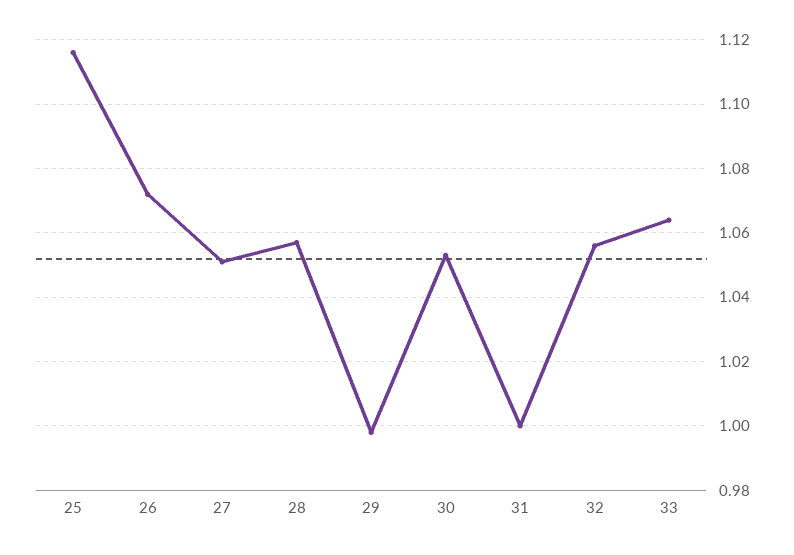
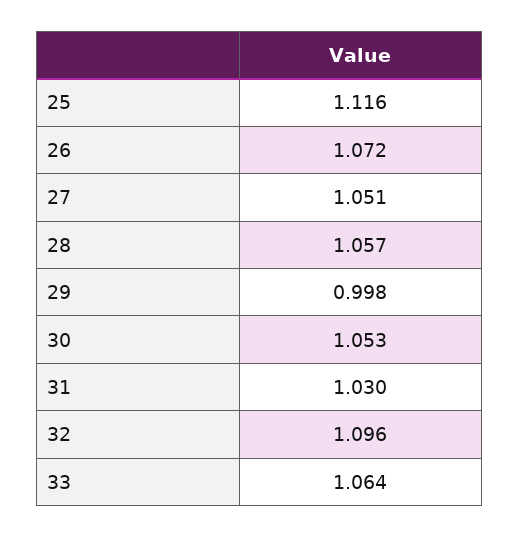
  {
    "25": 1.116,
    "26": 1.072,
    "27": 1.051,
    "28": 1.057,
    "29": 0.998,
    "30": 1.053,
-   "31": 1,
+   "31": 1.03,
-   "32": 1.055,
+   "32": 1.096,
    "33": 1.064
  }

